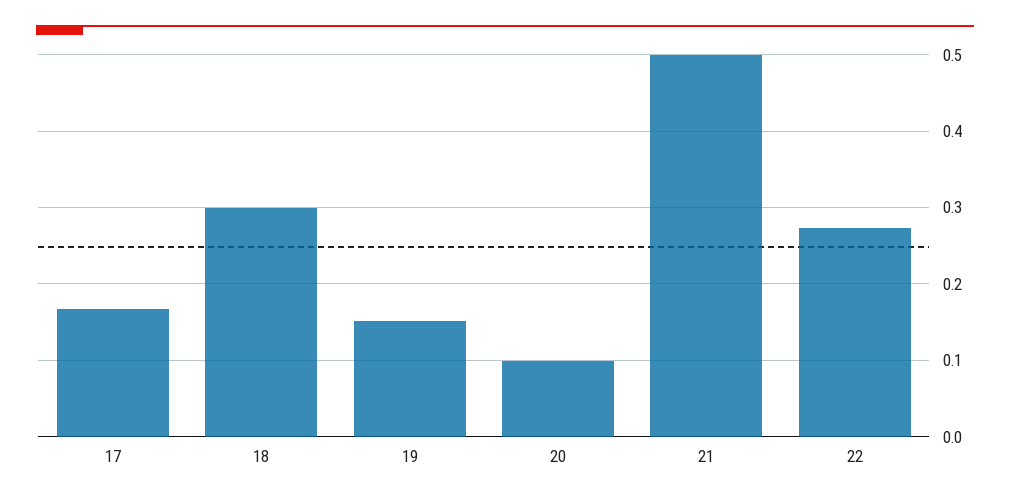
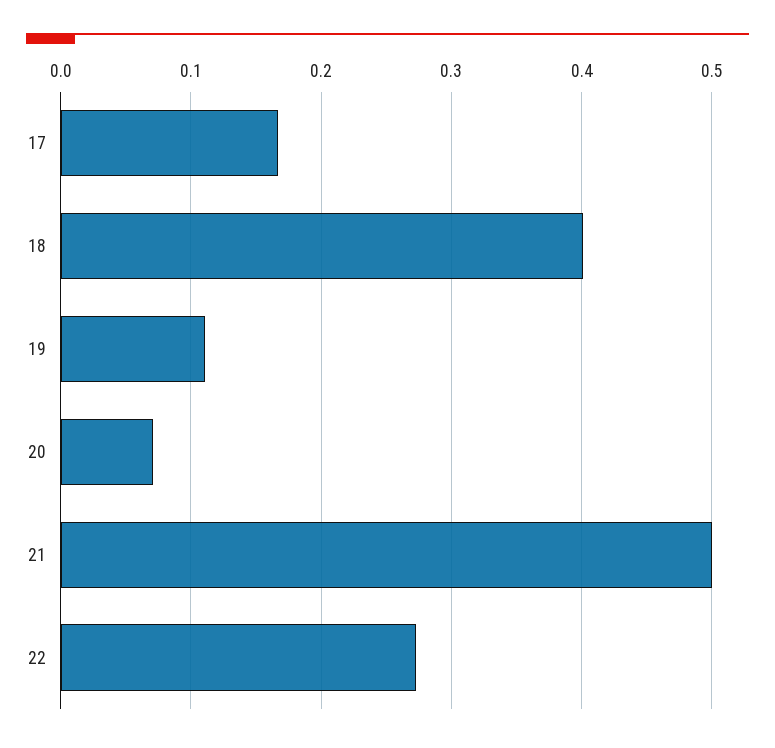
  {
    "17": 0.17,
-   "18": 0.3,
+   "18": 0.4,
-   "19": 0.15,
+   "19": 0.11,
-   "20": 0.1,
+   "20": 0.07,
    "21": 0.5,
    "22": 0.27
  }

